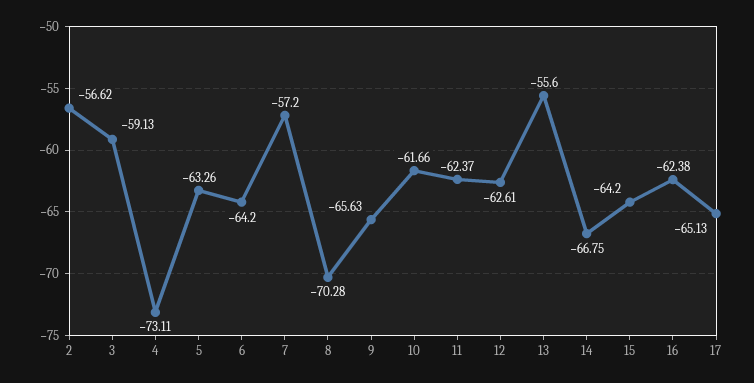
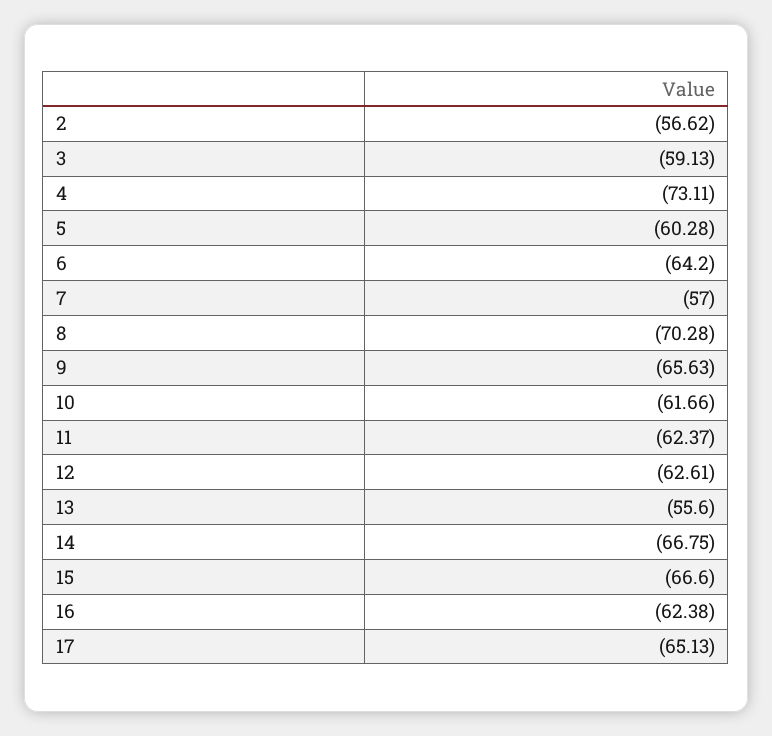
  {
    "2": -56.62,
    "3": -59.13,
    "4": -73.11,
-   "5": -63.26,
+   "5": -60.28,
    "6": -64.2,
-   "7": -57.2,
+   "7": -57,
    "8": -70.28,
    "9": -65.63,
    "10": -61.66,
    "11": -62.37,
    "12": -62.61,
    "13": -55.6,
    "14": -66.75,
-   "15": -64.2,
+   "15": -66.6,
    "16": -62.38,
    "17": -65.13
  }

